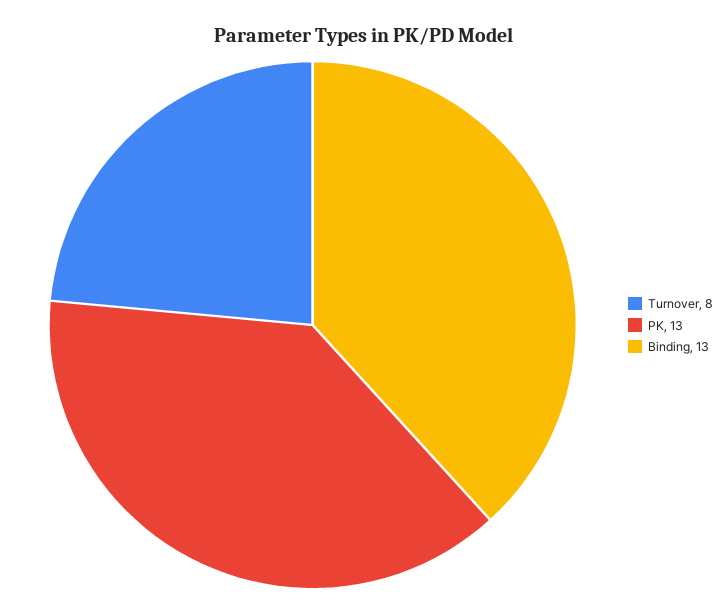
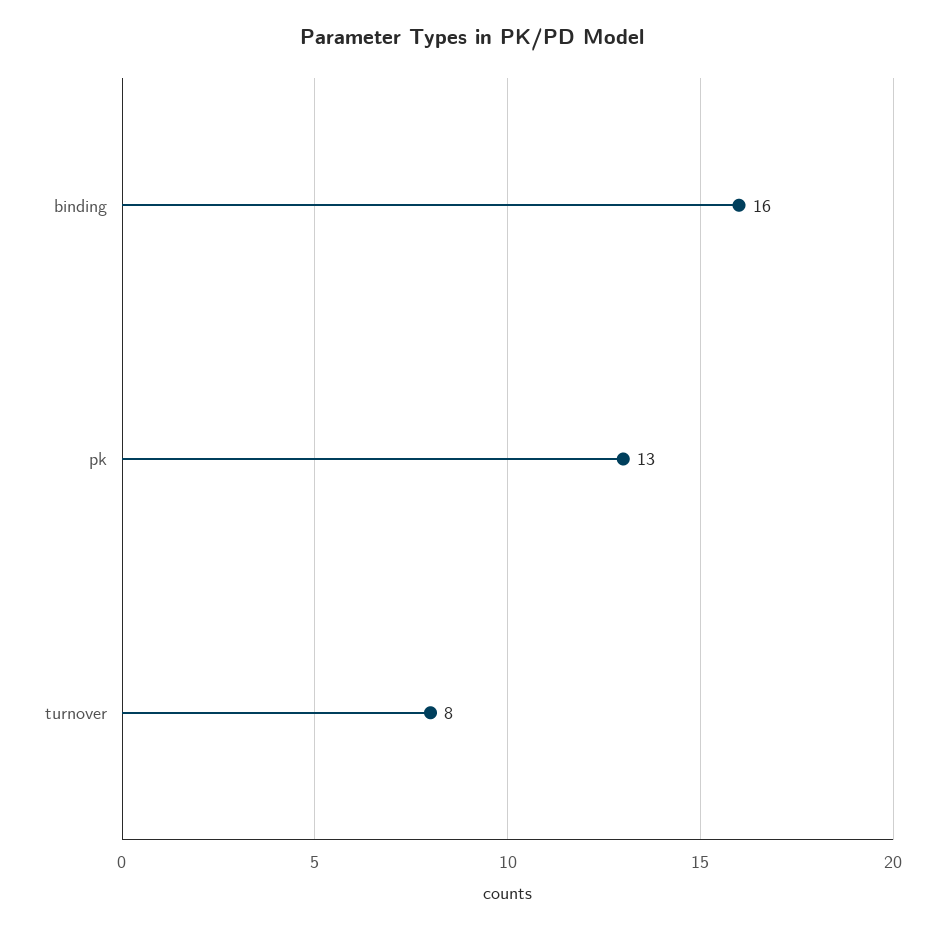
  {
    "Turnover": 8,
    "PK": 13,
-   "Binding": 13
+   "Binding": 16
  }

